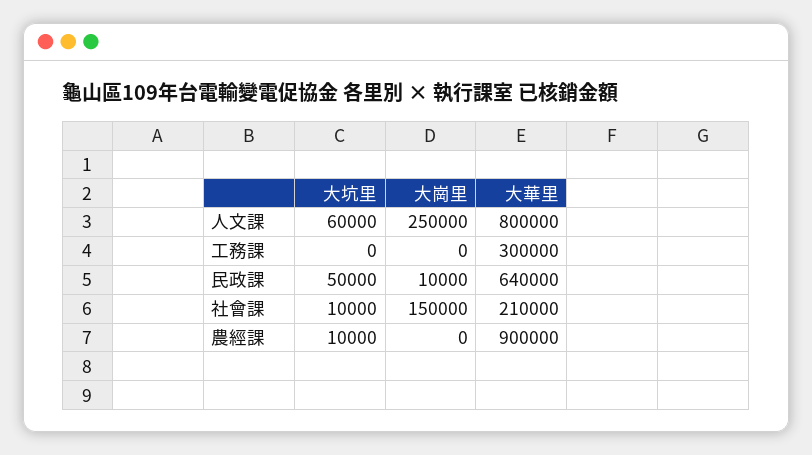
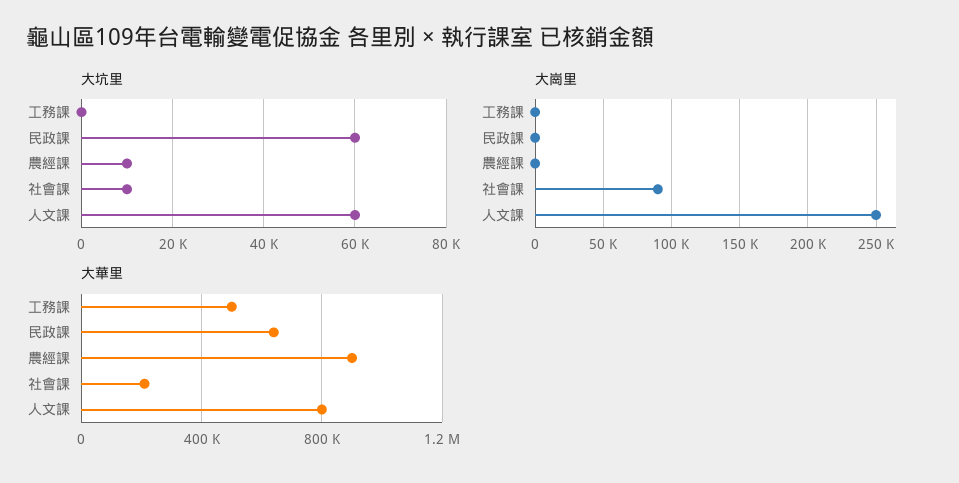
  {
    "大坑里": {
      "人文課": 60000,
      "工務課": 0,
-     "民政課": 50000,
+     "民政課": 60000,
      "社會課": 10000,
      "農經課": 10000
    },
    "大崗里": {
      "人文課": 250000,
      "工務課": 0,
-     "民政課": 10000,
+     "民政課": 0,
-     "社會課": 150000,
+     "社會課": 90000,
      "農經課": 0
    },
    "大華里": {
      "人文課": 800000,
-     "工務課": 300000,
+     "工務課": 500000,
      "民政課": 640000,
      "社會課": 210000,
      "農經課": 900000
    }
  }

